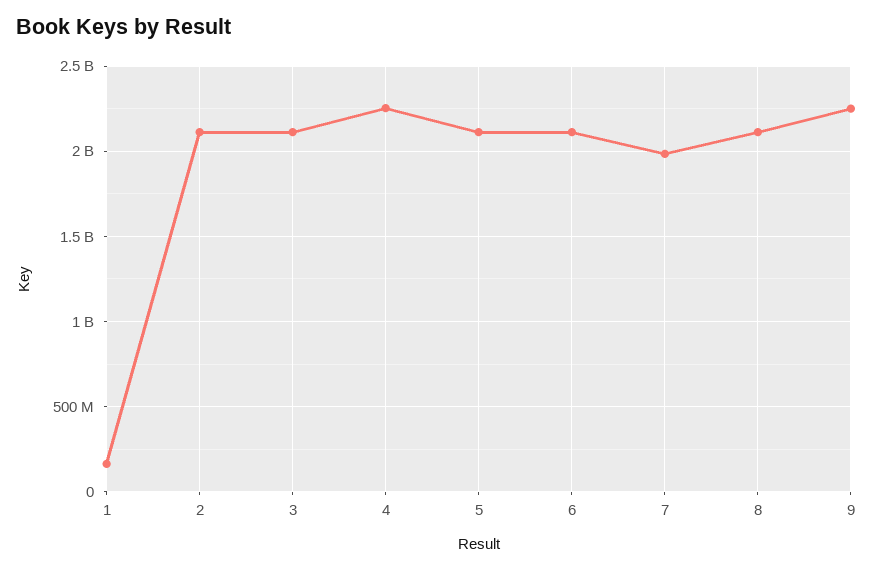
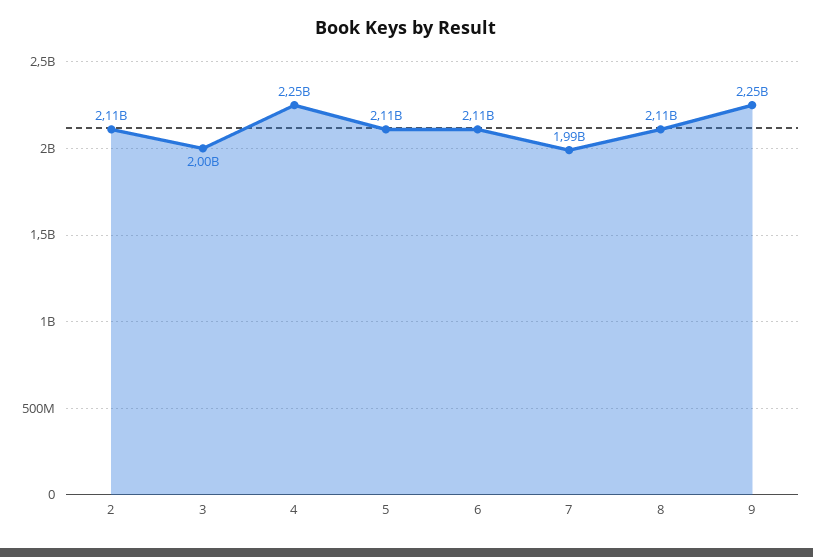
  {
-   "1": 150000000,
    "2": 2110000000,
-   "3": 2100000000,
+   "3": 2000000000,
    "4": 2250000000,
    "5": 2110000000,
    "6": 2110000000,
    "7": 1990000000,
    "8": 2110000000,
    "9": 2250000000
  }

